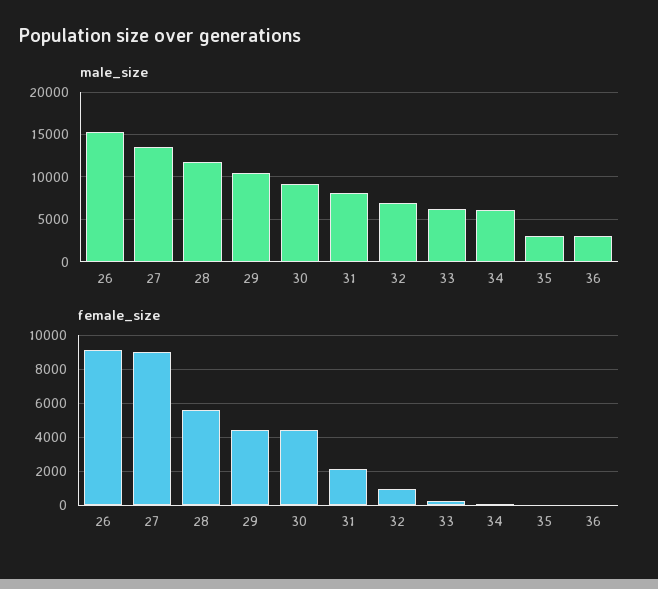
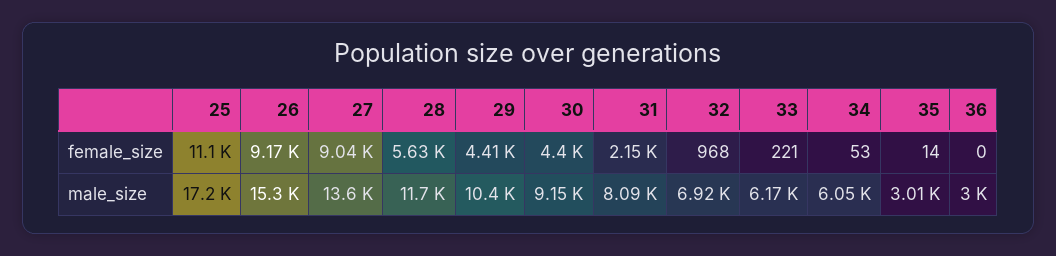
  {
    "male_size": {
      "26": 15300,
      "27": 13600,
      "28": 11700,
      "29": 10400,
      "30": 9150,
      "31": 8090,
      "32": 6920,
      "33": 6170,
      "34": 6050,
      "35": 3010,
-     "36": 3000
+     "36": 3000,
+     "25": 17200
    },
    "female_size": {
      "26": 9170,
      "27": 9040,
      "28": 5630,
      "29": 4410,
      "30": 4400,
      "31": 2150,
      "32": 968,
      "33": 221,
      "34": 53,
      "35": 14,
-     "36": 0
+     "36": 0,
+     "25": 11100
    }
  }

